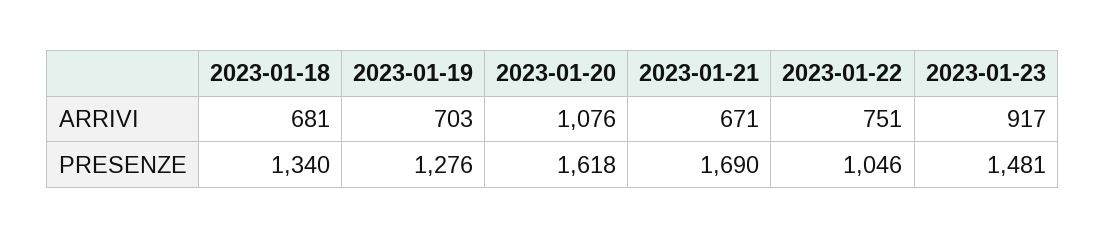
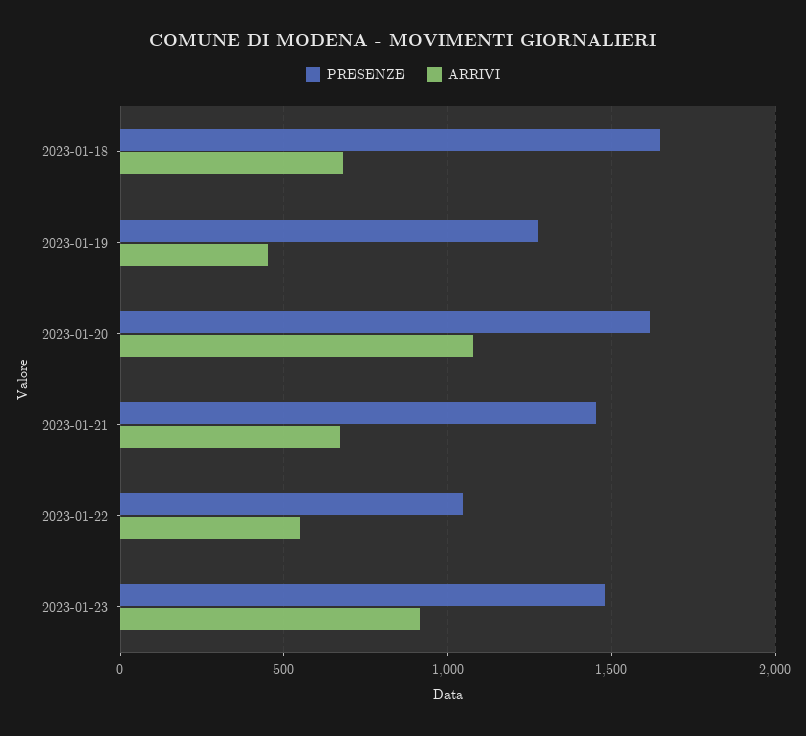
  {
    "ARRIVI": {
      "2023-01-18": 681,
-     "2023-01-19": 703,
+     "2023-01-19": 450,
      "2023-01-20": 1076,
      "2023-01-21": 671,
-     "2023-01-22": 751,
+     "2023-01-22": 550,
      "2023-01-23": 917
    },
    "PRESENZE": {
-     "2023-01-18": 1340,
+     "2023-01-18": 1650,
      "2023-01-19": 1276,
      "2023-01-20": 1618,
-     "2023-01-21": 1690,
+     "2023-01-21": 1450,
      "2023-01-22": 1046,
      "2023-01-23": 1481
    }
  }

